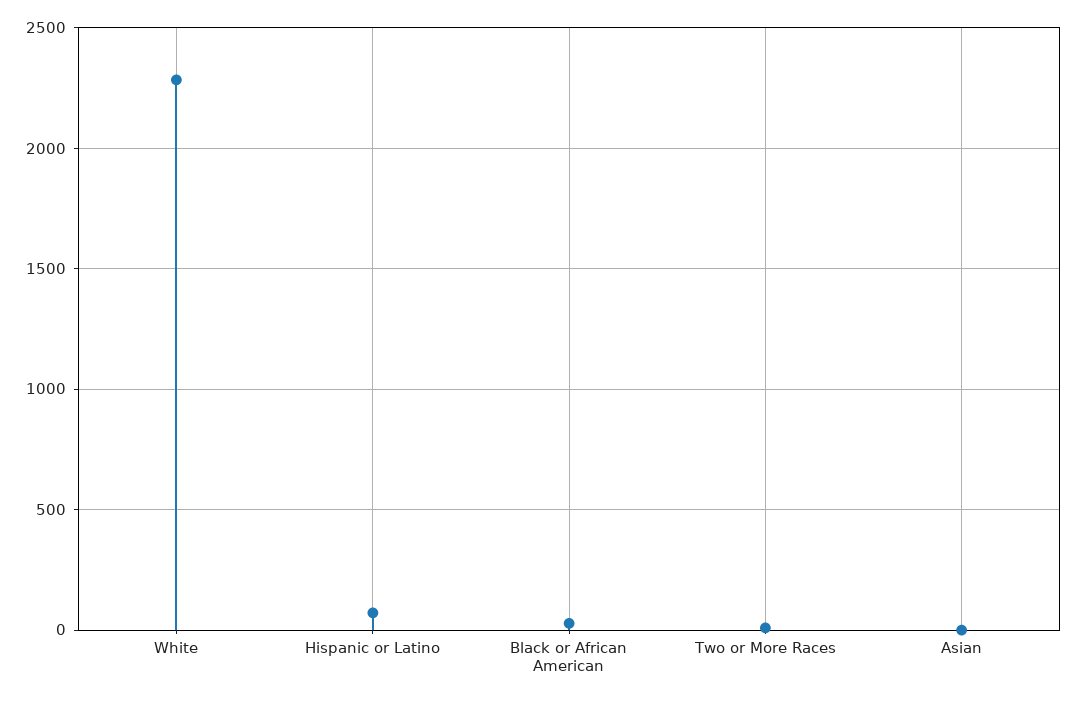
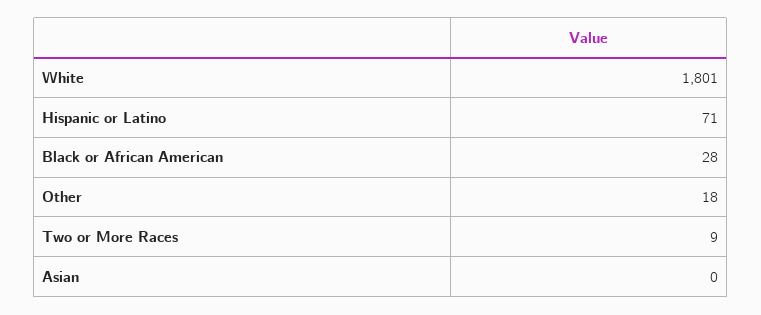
  {
-   "White": 2300,
+   "White": 1801,
    "Hispanic or Latino": 71,
    "Black or African American": 28,
    "Two or More Races": 9,
-   "Asian": 0
+   "Asian": 0,
+   "Other": 18
  }

